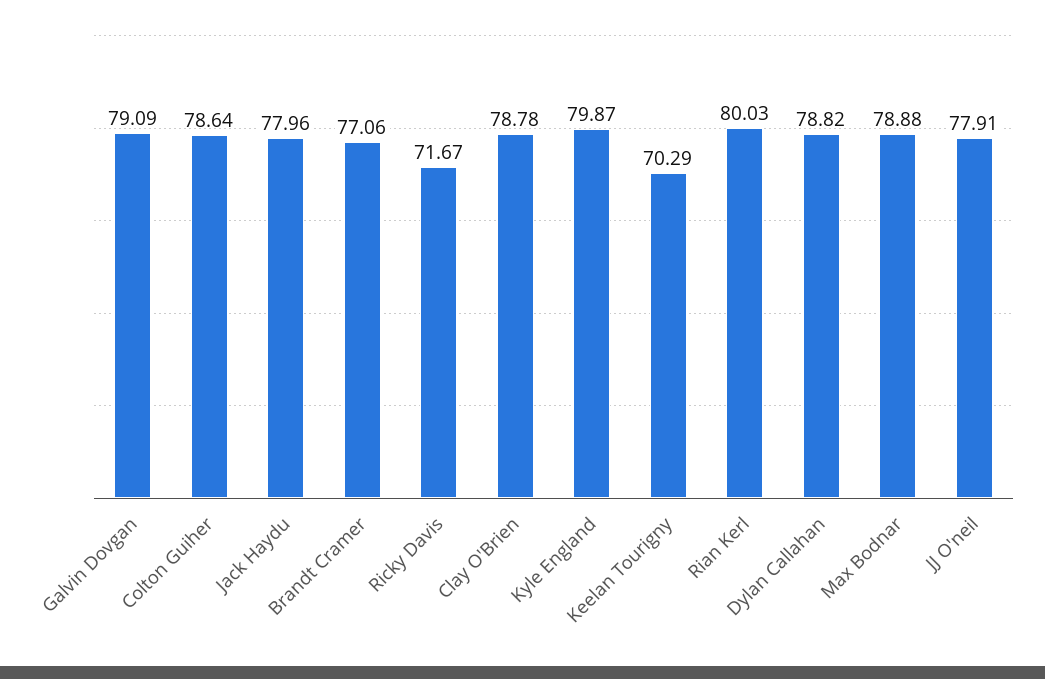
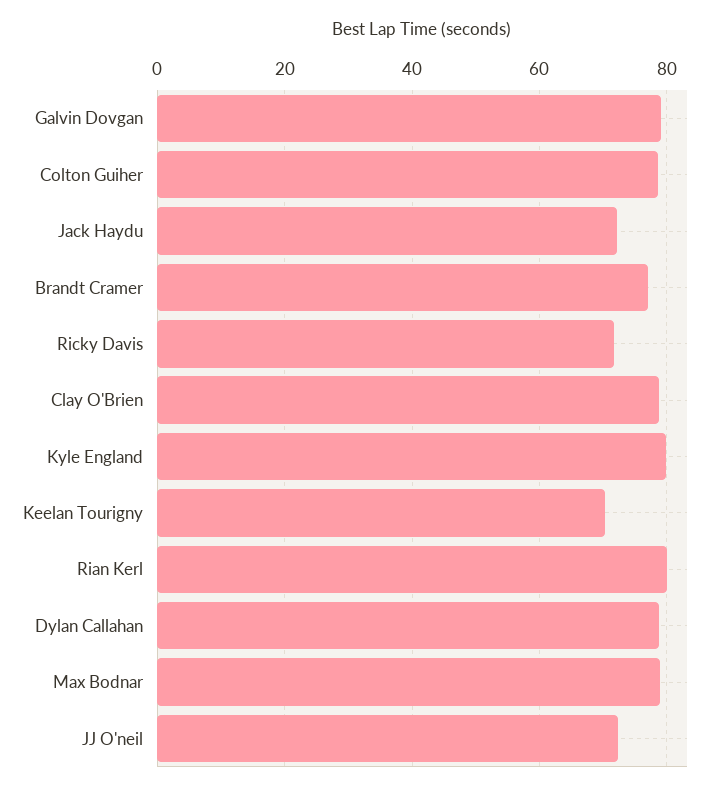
  {
    "Galvin Dovgan": 79.09,
    "Colton Guiher": 78.64,
-   "Jack Haydu": 77.96,
+   "Jack Haydu": 72,
    "Brandt Cramer": 77.06,
    "Ricky Davis": 71.67,
    "Clay O'Brien": 78.78,
    "Kyle England": 79.87,
    "Keelan Tourigny": 70.29,
    "Rian Kerl": 80.03,
    "Dylan Callahan": 78.82,
    "Max Bodnar": 78.88,
-   "JJ O'neil": 77.91
+   "JJ O'neil": 72
  }

